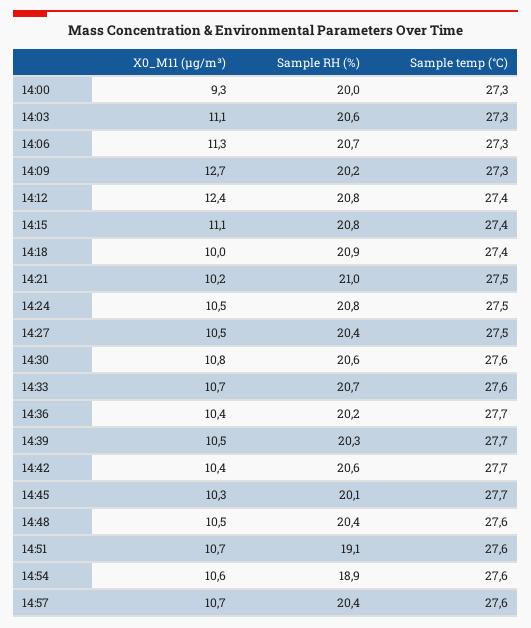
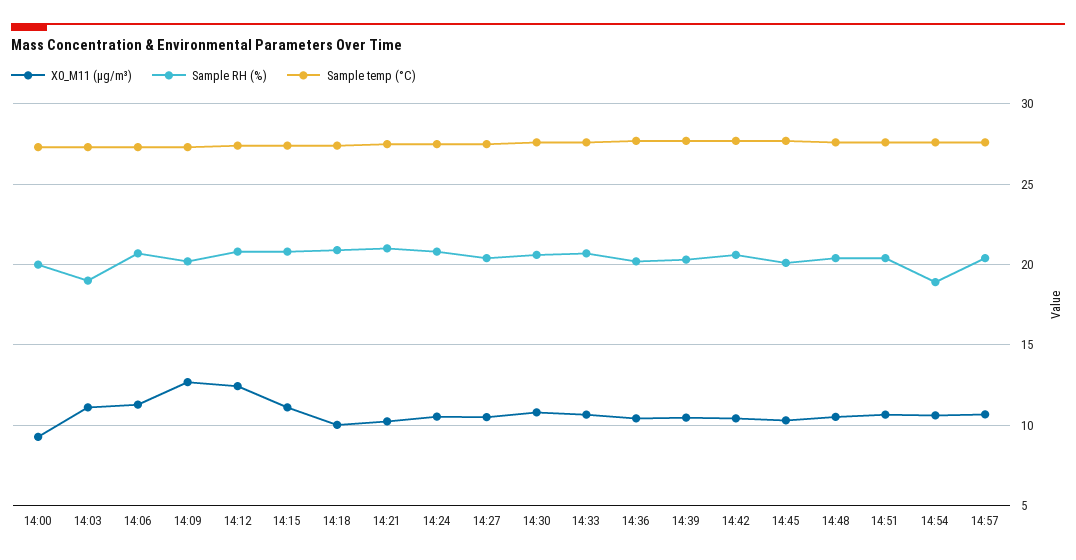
  {
    "X0_M11 (μg/m³)": {
      "14:00": 9.3,
      "14:03": 11.1,
      "14:06": 11.3,
      "14:09": 12.7,
      "14:12": 12.4,
      "14:15": 11.1,
      "14:18": 10,
      "14:21": 10.2,
      "14:24": 10.5,
      "14:27": 10.5,
      "14:30": 10.8,
      "14:33": 10.7,
      "14:36": 10.4,
      "14:39": 10.5,
      "14:42": 10.4,
      "14:45": 10.3,
      "14:48": 10.5,
      "14:51": 10.7,
      "14:54": 10.6,
      "14:57": 10.7
    },
    "Sample RH (%)": {
      "14:00": 20,
-     "14:03": 20.6,
+     "14:03": 19,
      "14:06": 20.7,
      "14:09": 20.2,
      "14:12": 20.8,
      "14:15": 20.8,
      "14:18": 20.9,
      "14:21": 21,
      "14:24": 20.8,
      "14:27": 20.4,
      "14:30": 20.6,
      "14:33": 20.7,
      "14:36": 20.2,
      "14:39": 20.3,
      "14:42": 20.6,
      "14:45": 20.1,
      "14:48": 20.4,
-     "14:51": 19.1,
+     "14:51": 20.5,
      "14:54": 18.9,
      "14:57": 20.4
    },
    "Sample temp (°C)": {
      "14:00": 27.3,
      "14:03": 27.3,
      "14:06": 27.3,
      "14:09": 27.3,
      "14:12": 27.4,
      "14:15": 27.4,
      "14:18": 27.4,
      "14:21": 27.5,
      "14:24": 27.5,
      "14:27": 27.5,
      "14:30": 27.6,
      "14:33": 27.6,
      "14:36": 27.7,
      "14:39": 27.7,
      "14:42": 27.7,
      "14:45": 27.7,
      "14:48": 27.6,
      "14:51": 27.6,
      "14:54": 27.6,
      "14:57": 27.6
    }
  }

